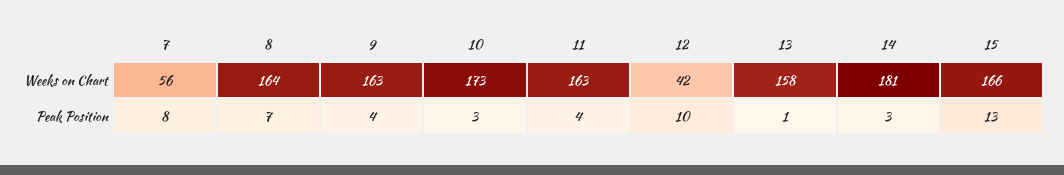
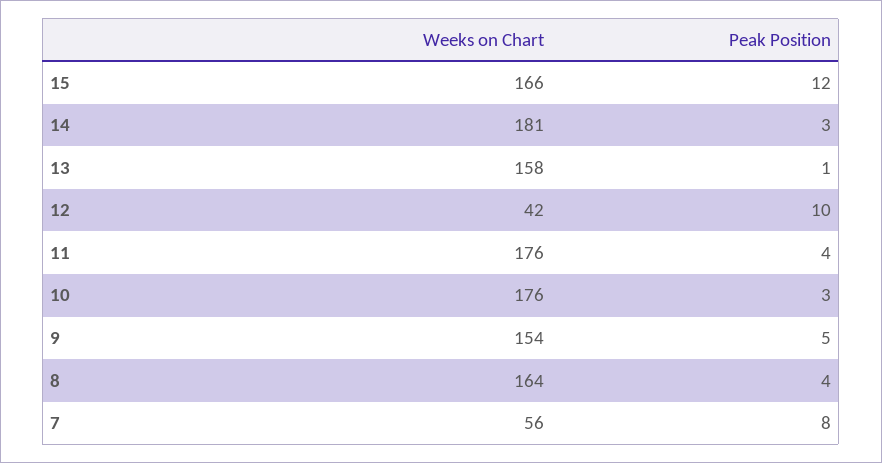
  {
    "7": {
      "Weeks on Chart": 56,
      "Peak Position": 8
    },
    "8": {
      "Weeks on Chart": 164,
-     "Peak Position": 7
+     "Peak Position": 4
    },
    "9": {
-     "Weeks on Chart": 163,
+     "Weeks on Chart": 154,
-     "Peak Position": 4
+     "Peak Position": 5
    },
    "10": {
-     "Weeks on Chart": 173,
+     "Weeks on Chart": 176,
      "Peak Position": 3
    },
    "11": {
-     "Weeks on Chart": 163,
+     "Weeks on Chart": 176,
      "Peak Position": 4
    },
    "12": {
      "Weeks on Chart": 42,
      "Peak Position": 10
    },
    "13": {
      "Weeks on Chart": 158,
      "Peak Position": 1
    },
    "14": {
      "Weeks on Chart": 181,
      "Peak Position": 3
    },
    "15": {
      "Weeks on Chart": 166,
-     "Peak Position": 13
+     "Peak Position": 12
    }
  }

